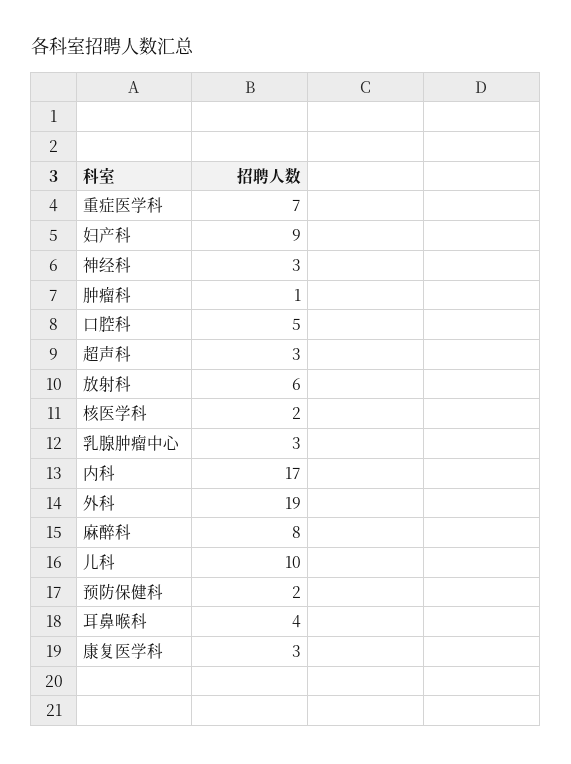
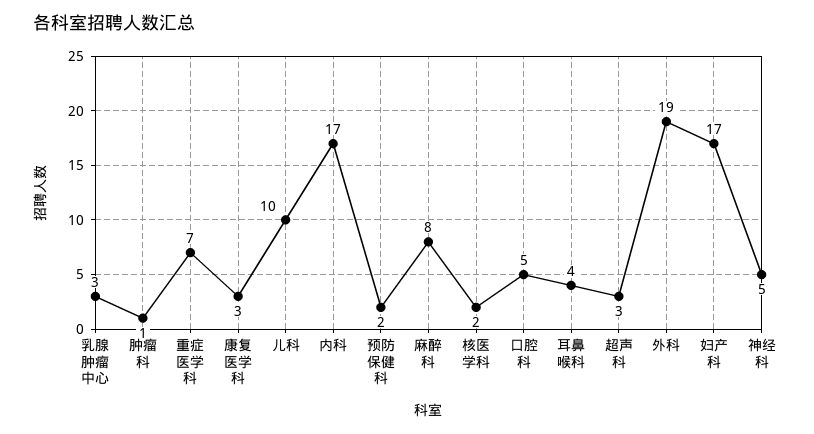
  {
    "重症医学科": 7,
-   "妇产科": 9,
+   "妇产科": 17,
-   "神经科": 3,
+   "神经科": 5,
    "肿瘤科": 1,
    "口腔科": 5,
    "超声科": 3,
-   "放射科": 6,
    "核医学科": 2,
    "乳腺肿瘤中心": 3,
    "内科": 17,
    "外科": 19,
    "麻醉科": 8,
    "儿科": 10,
    "预防保健科": 2,
    "耳鼻喉科": 4,
    "康复医学科": 3
  }

